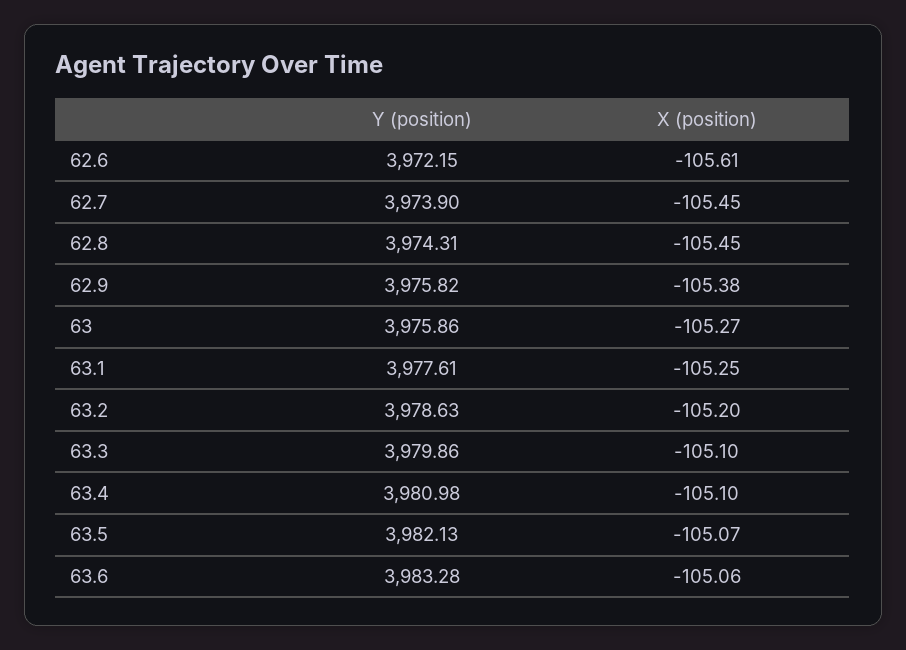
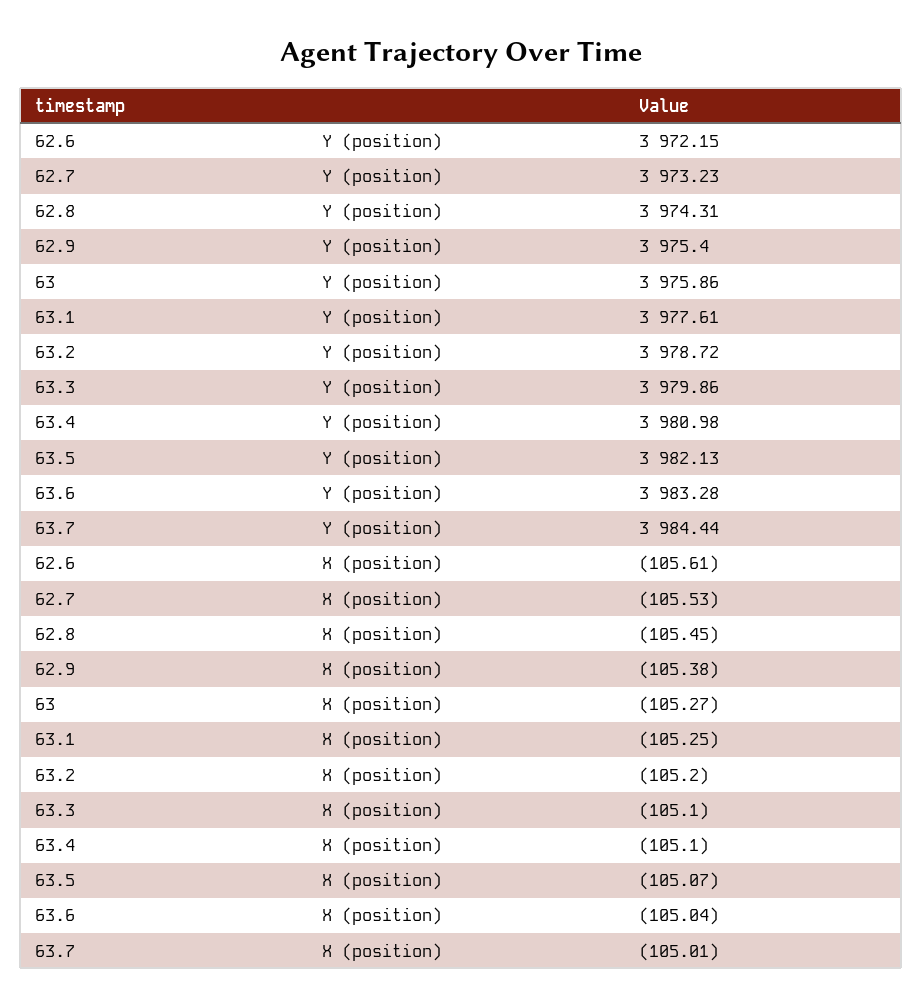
  {
    "Y (position)": {
      "62.6": 3972.15,
-     "62.7": 3973.9,
+     "62.7": 3973.23,
      "62.8": 3974.31,
-     "62.9": 3975.82,
+     "62.9": 3975.4,
      "63": 3975.86,
      "63.1": 3977.61,
-     "63.2": 3978.63,
+     "63.2": 3978.72,
      "63.3": 3979.86,
      "63.4": 3980.98,
      "63.5": 3982.13,
-     "63.6": 3983.28
+     "63.6": 3983.28,
+     "63.7": 3984.44
    },
    "X (position)": {
      "62.6": -105.61,
-     "62.7": -105.45,
+     "62.7": -105.53,
      "62.8": -105.45,
      "62.9": -105.38,
      "63": -105.27,
      "63.1": -105.25,
      "63.2": -105.2,
      "63.3": -105.1,
      "63.4": -105.1,
      "63.5": -105.07,
-     "63.6": -105.06
+     "63.6": -105.04,
+     "63.7": -105.01
    }
  }

